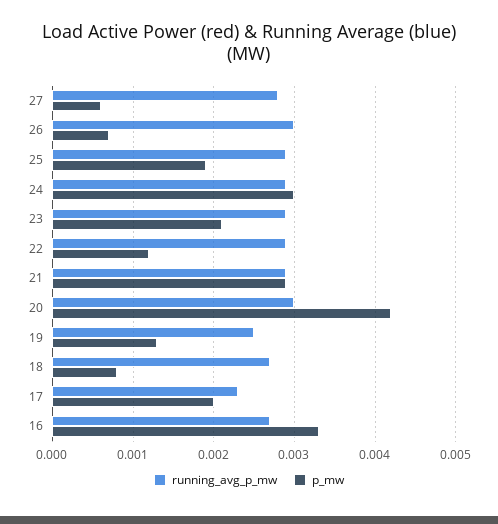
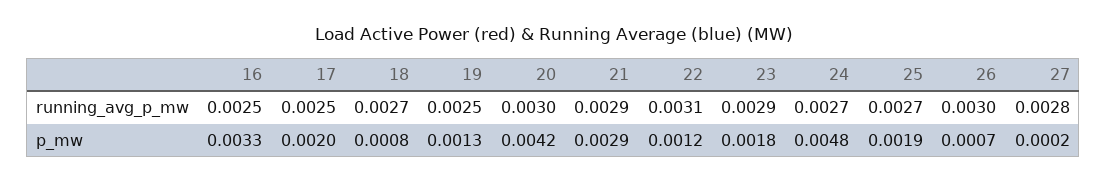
  {
    "running_avg_p_mw": {
      "27": 0.0028,
      "26": 0.003,
-     "25": 0.0029,
+     "25": 0.0027,
-     "24": 0.0029,
+     "24": 0.0027,
      "23": 0.0029,
-     "22": 0.0029,
+     "22": 0.0031,
      "21": 0.0029,
      "20": 0.003,
      "19": 0.0025,
      "18": 0.0027,
-     "17": 0.0023,
+     "17": 0.0025,
-     "16": 0.0027
+     "16": 0.0025
    },
    "p_mw": {
-     "27": 0.0006,
+     "27": 0.0002,
      "26": 0.0007,
      "25": 0.0019,
-     "24": 0.003,
+     "24": 0.0048,
-     "23": 0.0021,
+     "23": 0.0018,
      "22": 0.0012,
      "21": 0.0029,
      "20": 0.0042,
      "19": 0.0013,
      "18": 0.0008,
      "17": 0.002,
      "16": 0.0033
    }
  }

